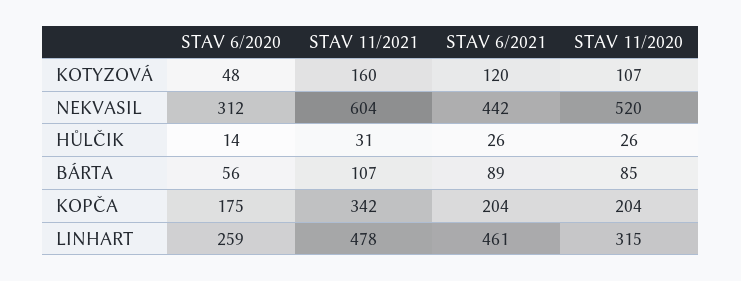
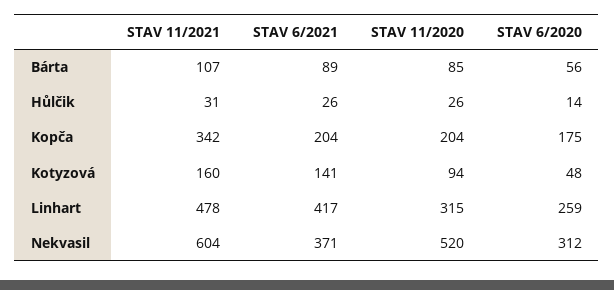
  {
    "STAV 6/2020": {
      "KOTYZOVÁ": 48,
      "NEKVASIL": 312,
      "HŮLČIK": 14,
      "BÁRTA": 56,
      "KOPČA": 175,
      "LINHART": 259
    },
    "STAV 11/2021": {
      "KOTYZOVÁ": 160,
      "NEKVASIL": 604,
      "HŮLČIK": 31,
      "BÁRTA": 107,
      "KOPČA": 342,
      "LINHART": 478
    },
    "STAV 6/2021": {
-     "KOTYZOVÁ": 120,
+     "KOTYZOVÁ": 141,
-     "NEKVASIL": 442,
+     "NEKVASIL": 371,
      "HŮLČIK": 26,
      "BÁRTA": 89,
      "KOPČA": 204,
-     "LINHART": 461
+     "LINHART": 417
    },
    "STAV 11/2020": {
-     "KOTYZOVÁ": 107,
+     "KOTYZOVÁ": 94,
      "NEKVASIL": 520,
      "HŮLČIK": 26,
      "BÁRTA": 85,
      "KOPČA": 204,
      "LINHART": 315
    }
  }

